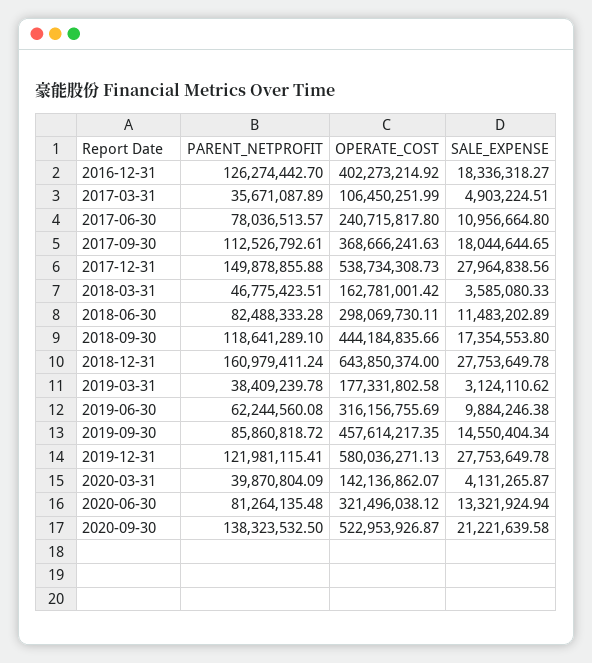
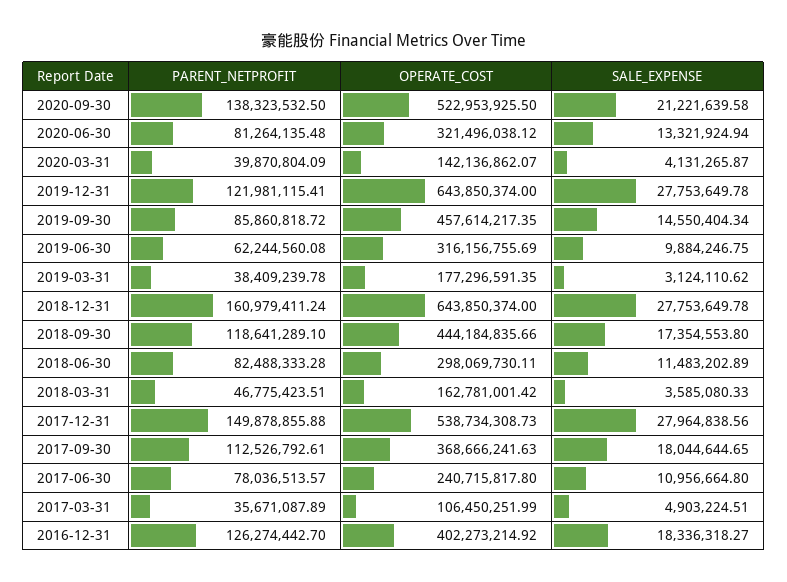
  {
    "PARENT_NETPROFIT": {
      "2016-12-31": 126274442.7,
      "2017-03-31": 35671087.89,
      "2017-06-30": 78036513.57,
      "2017-09-30": 112526792.61,
      "2017-12-31": 149878855.88,
      "2018-03-31": 46775423.51,
      "2018-06-30": 82488333.28,
      "2018-09-30": 118641289.1,
      "2018-12-31": 160979411.24,
      "2019-03-31": 38409239.78,
      "2019-06-30": 62244560.08,
      "2019-09-30": 85860818.72,
      "2019-12-31": 121981115.41,
      "2020-03-31": 39870804.09,
      "2020-06-30": 81264135.48,
      "2020-09-30": 138323532.5
    },
    "OPERATE_COST": {
      "2016-12-31": 402273214.92,
      "2017-03-31": 106450251.99,
      "2017-06-30": 240715817.8,
      "2017-09-30": 368666241.63,
      "2017-12-31": 538734308.73,
      "2018-03-31": 162781001.42,
      "2018-06-30": 298069730.11,
      "2018-09-30": 444184835.66,
      "2018-12-31": 643850374,
-     "2019-03-31": 177331802.58,
+     "2019-03-31": 177296591.35,
      "2019-06-30": 316156755.69,
      "2019-09-30": 457614217.35,
-     "2019-12-31": 580036271.13,
+     "2019-12-31": 643850374,
      "2020-03-31": 142136862.07,
      "2020-06-30": 321496038.12,
-     "2020-09-30": 522953926.87
+     "2020-09-30": 522953925.5
    },
    "SALE_EXPENSE": {
      "2016-12-31": 18336318.27,
      "2017-03-31": 4903224.51,
      "2017-06-30": 10956664.8,
      "2017-09-30": 18044644.65,
      "2017-12-31": 27964838.56,
      "2018-03-31": 3585080.33,
      "2018-06-30": 11483202.89,
      "2018-09-30": 17354553.8,
      "2018-12-31": 27753649.78,
      "2019-03-31": 3124110.62,
-     "2019-06-30": 9884246.38,
+     "2019-06-30": 9884246.75,
      "2019-09-30": 14550404.34,
      "2019-12-31": 27753649.78,
      "2020-03-31": 4131265.87,
      "2020-06-30": 13321924.94,
      "2020-09-30": 21221639.58
    }
  }

